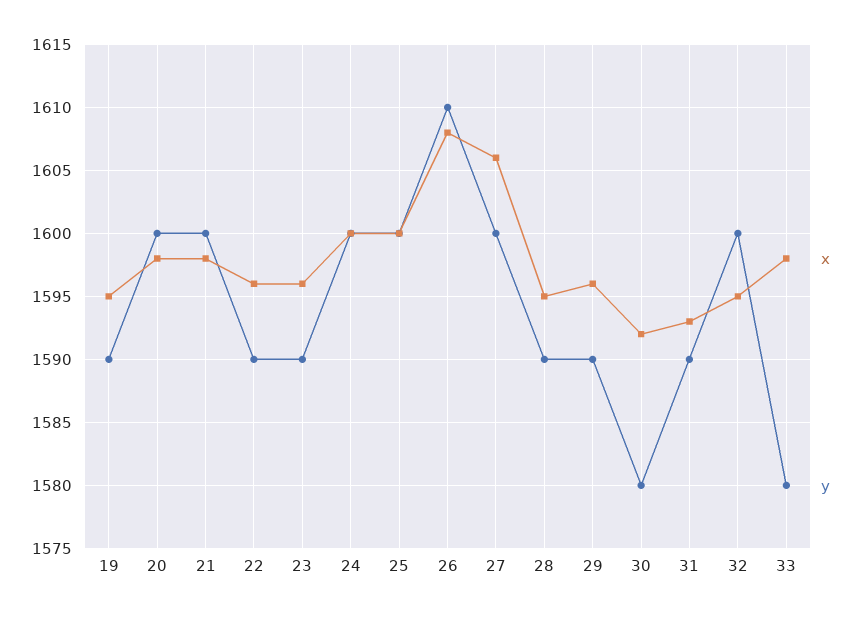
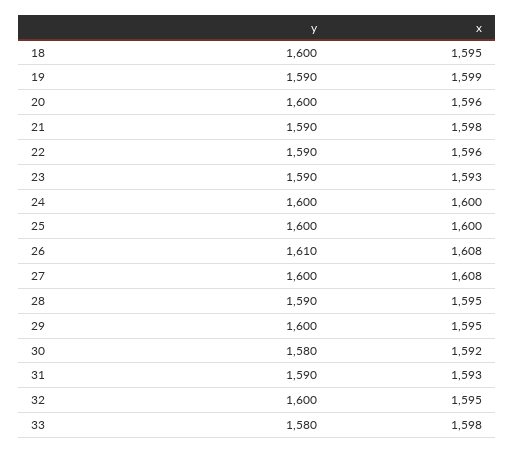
  {
    "x": {
-     "19": 1595,
+     "19": 1599,
-     "20": 1598,
+     "20": 1596,
      "21": 1598,
      "22": 1596,
-     "23": 1596,
+     "23": 1593,
      "24": 1600,
      "25": 1600,
      "26": 1608,
-     "27": 1606,
+     "27": 1608,
      "28": 1595,
-     "29": 1596,
+     "29": 1595,
      "30": 1592,
      "31": 1593,
      "32": 1595,
-     "33": 1598
+     "33": 1598,
+     "18": 1595
    },
    "y": {
      "19": 1590,
      "20": 1600,
-     "21": 1600,
+     "21": 1590,
      "22": 1590,
      "23": 1590,
      "24": 1600,
      "25": 1600,
      "26": 1610,
      "27": 1600,
      "28": 1590,
-     "29": 1590,
+     "29": 1600,
      "30": 1580,
      "31": 1590,
      "32": 1600,
-     "33": 1580
+     "33": 1580,
+     "18": 1600
    }
  }

